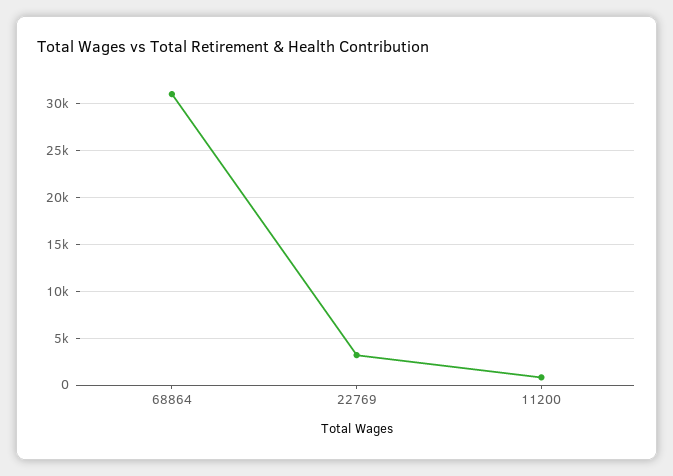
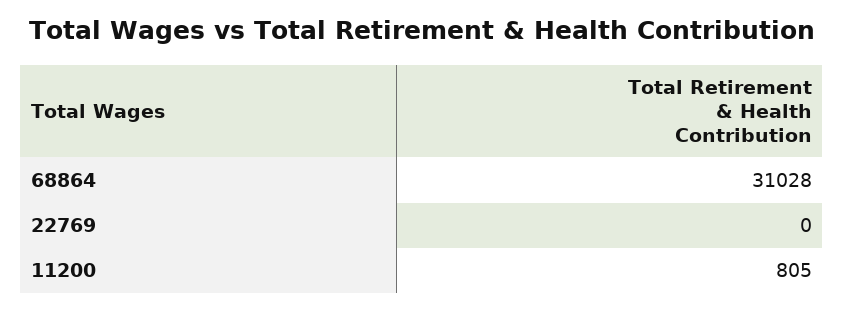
  {
    "68864": 31028,
-   "22769": 3000,
+   "22769": 0,
    "11200": 805
  }

